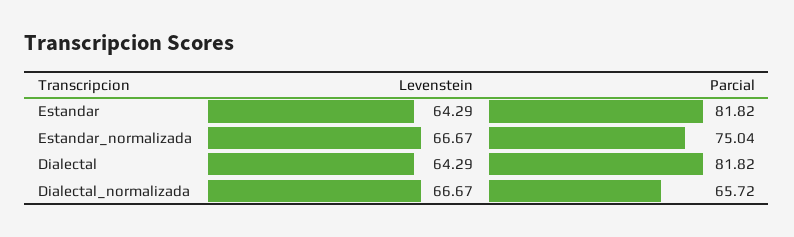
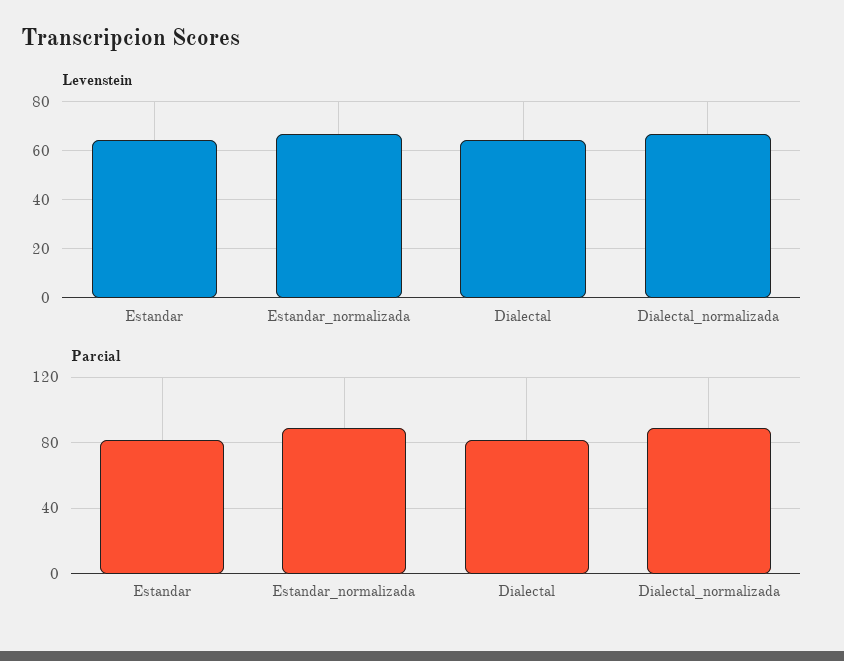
  {
    "Levenstein": {
      "Estandar": 64.29,
      "Estandar_normalizada": 66.67,
      "Dialectal": 64.29,
      "Dialectal_normalizada": 66.67
    },
    "Parcial": {
      "Estandar": 81.82,
-     "Estandar_normalizada": 75.04,
+     "Estandar_normalizada": 90,
      "Dialectal": 81.82,
-     "Dialectal_normalizada": 65.72
+     "Dialectal_normalizada": 90
    }
  }

